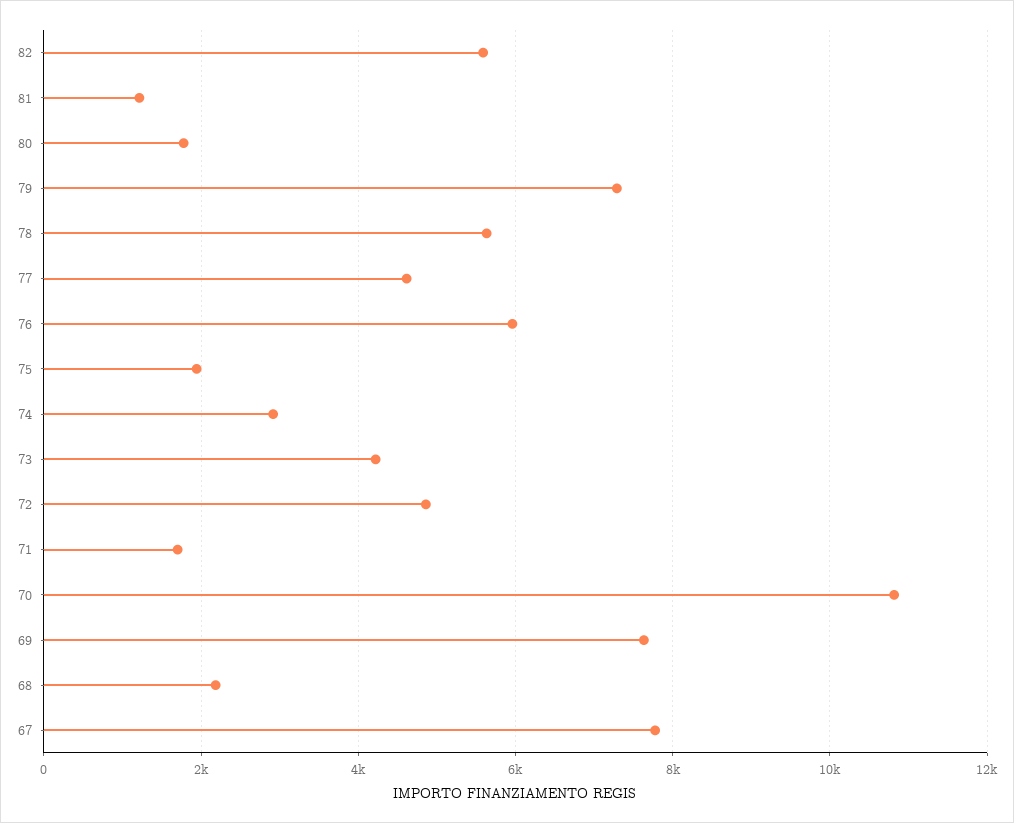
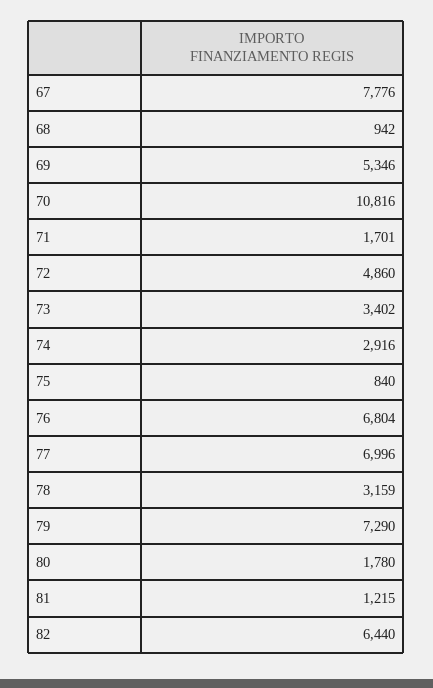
  {
-   "82": 5600,
+   "82": 6440,
    "81": 1215,
    "80": 1780,
    "79": 7290,
-   "78": 5600,
+   "78": 3159,
-   "77": 4600,
+   "77": 6996,
-   "76": 6000,
+   "76": 6804,
-   "75": 2000,
+   "75": 840,
    "74": 2916,
-   "73": 4200,
+   "73": 3402,
    "72": 4860,
    "71": 1701,
    "70": 10816,
-   "69": 7600,
+   "69": 5346,
-   "68": 2200,
+   "68": 942,
    "67": 7776
  }

